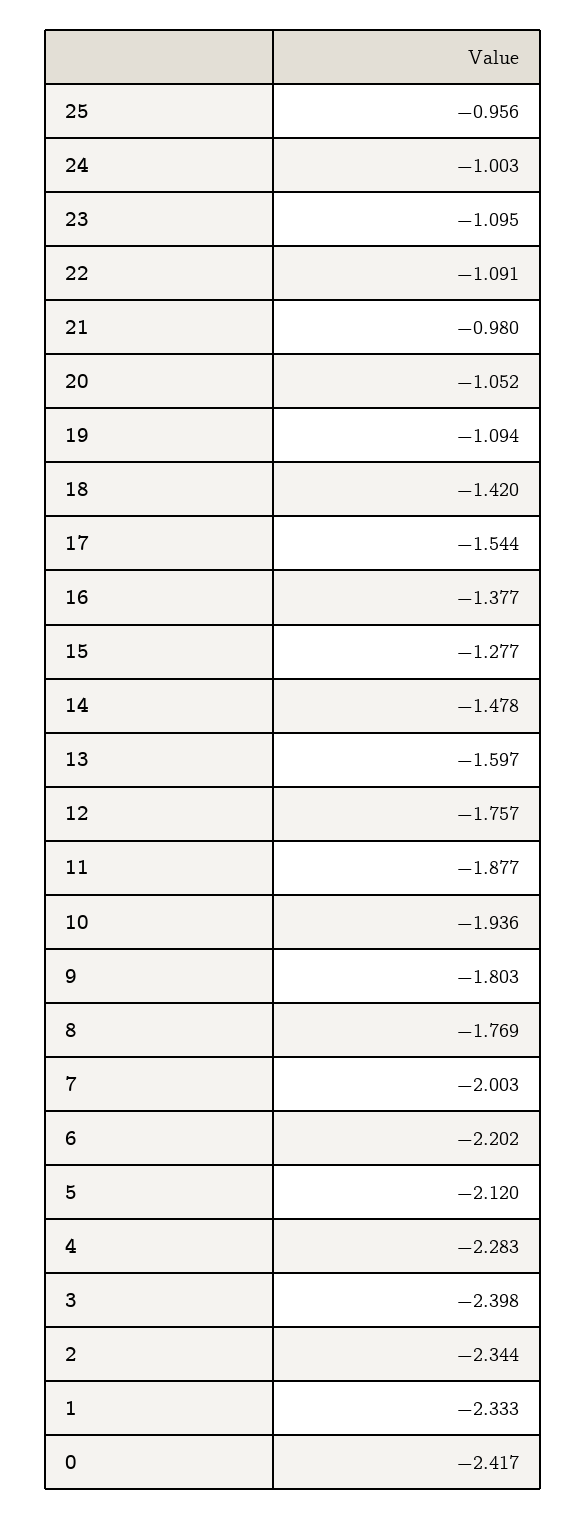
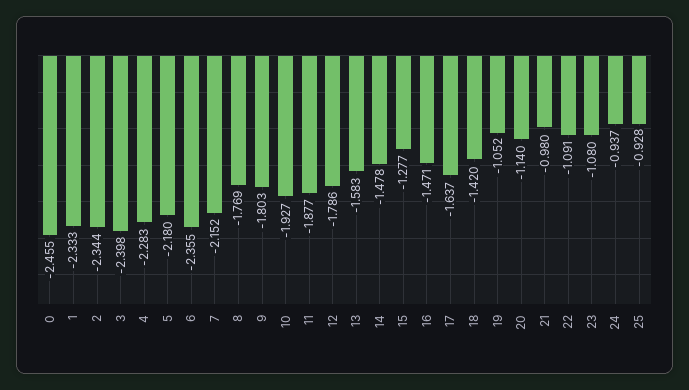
  {
-   "25": -0.956,
+   "25": -0.928,
-   "24": -1.003,
+   "24": -0.937,
-   "23": -1.095,
+   "23": -1.08,
    "22": -1.091,
    "21": -0.98,
-   "20": -1.052,
+   "20": -1.14,
-   "19": -1.094,
+   "19": -1.052,
    "18": -1.42,
-   "17": -1.544,
+   "17": -1.637,
-   "16": -1.377,
+   "16": -1.471,
    "15": -1.277,
    "14": -1.478,
-   "13": -1.597,
+   "13": -1.583,
-   "12": -1.757,
+   "12": -1.786,
    "11": -1.877,
-   "10": -1.936,
+   "10": -1.927,
    "9": -1.803,
    "8": -1.769,
-   "7": -2.003,
+   "7": -2.152,
-   "6": -2.202,
+   "6": -2.355,
-   "5": -2.12,
+   "5": -2.18,
    "4": -2.283,
    "3": -2.398,
    "2": -2.344,
    "1": -2.333,
-   "0": -2.417
+   "0": -2.455
  }

